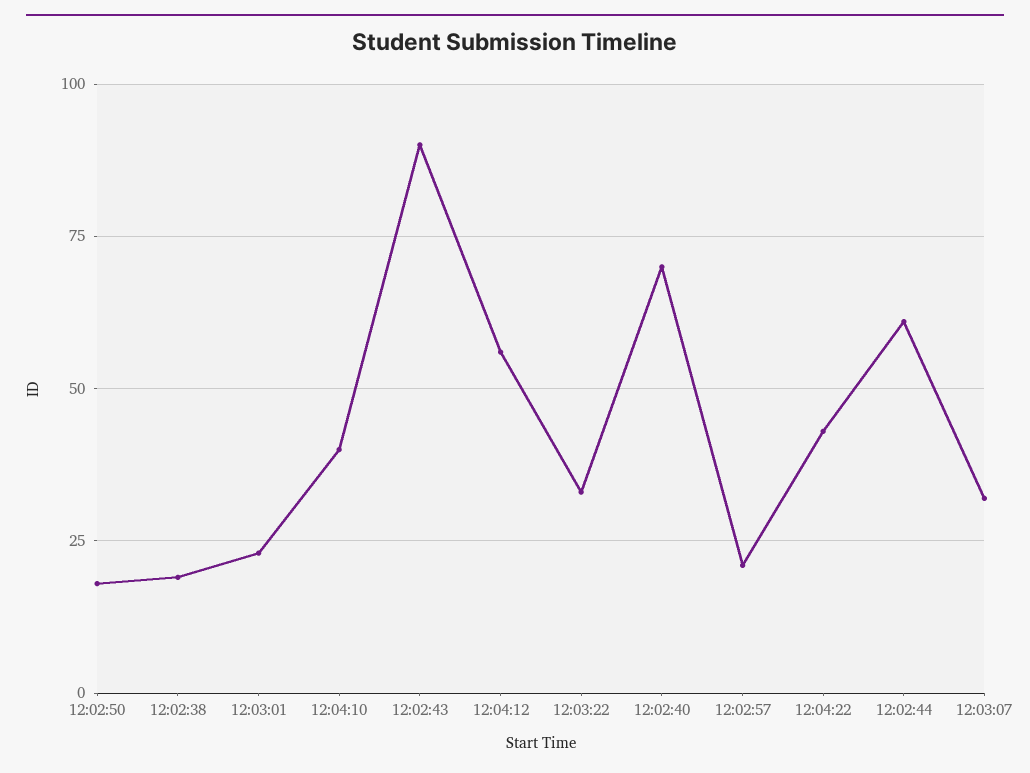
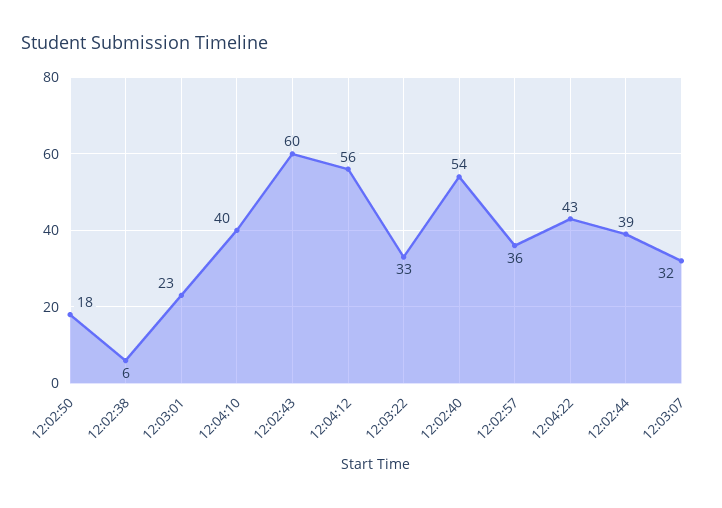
  {
    "12:02:50": 18,
-   "12:02:38": 20,
+   "12:02:38": 6,
    "12:03:01": 23,
    "12:04:10": 40,
-   "12:02:43": 90,
+   "12:02:43": 60,
    "12:04:12": 56,
    "12:03:22": 33,
-   "12:02:40": 70,
+   "12:02:40": 54,
-   "12:02:57": 20,
+   "12:02:57": 36,
    "12:04:22": 43,
-   "12:02:44": 60,
+   "12:02:44": 39,
    "12:03:07": 32
  }

